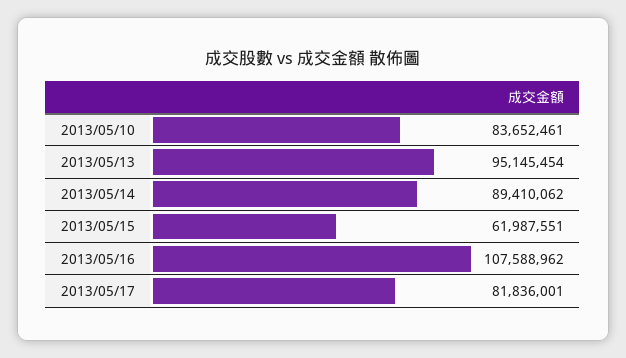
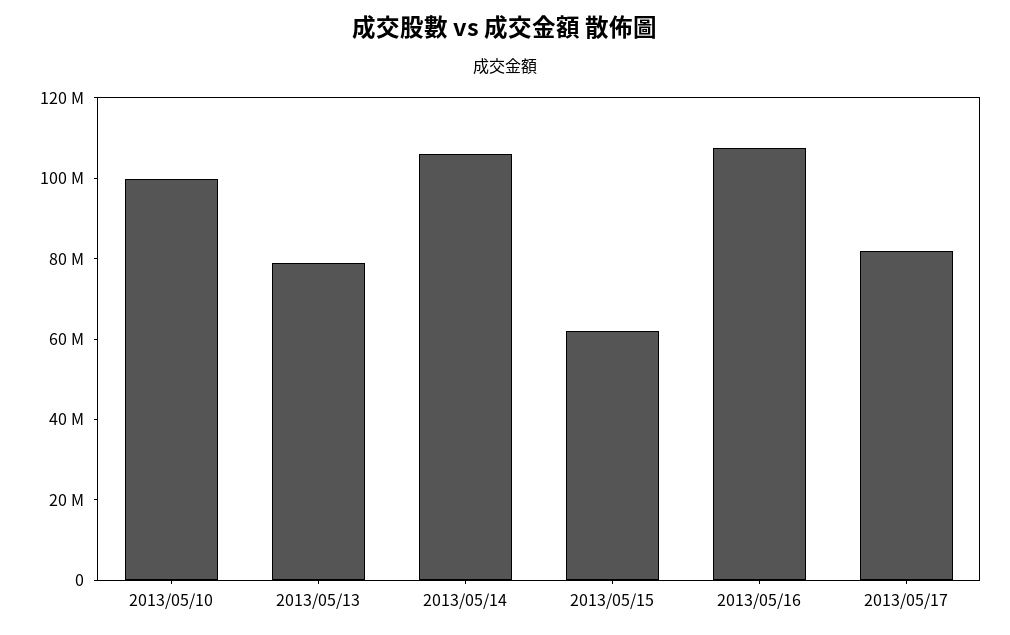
  {
-   "2013/05/10": 83652461,
+   "2013/05/10": 100000000,
-   "2013/05/13": 95145454,
+   "2013/05/13": 80000000,
-   "2013/05/14": 89410062,
+   "2013/05/14": 105000000,
    "2013/05/15": 61987551,
    "2013/05/16": 107588962,
    "2013/05/17": 81836001
  }

